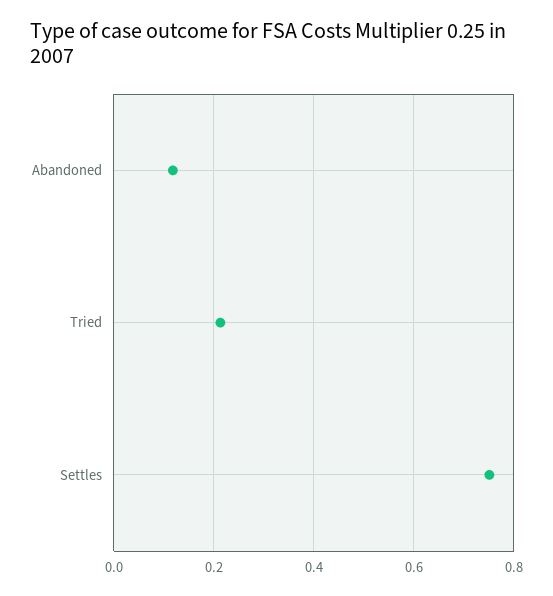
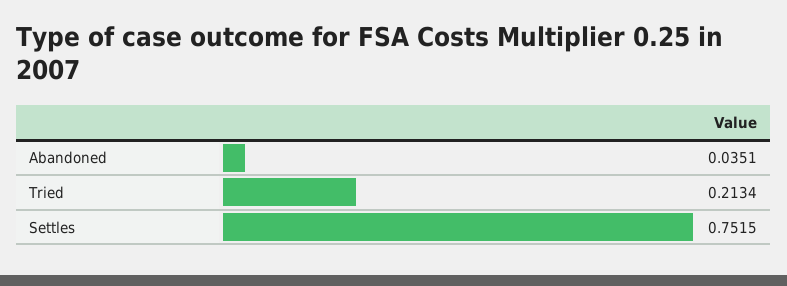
  {
-   "Abandoned": 0.12,
+   "Abandoned": 0.0351,
    "Tried": 0.2134,
    "Settles": 0.7515
  }

